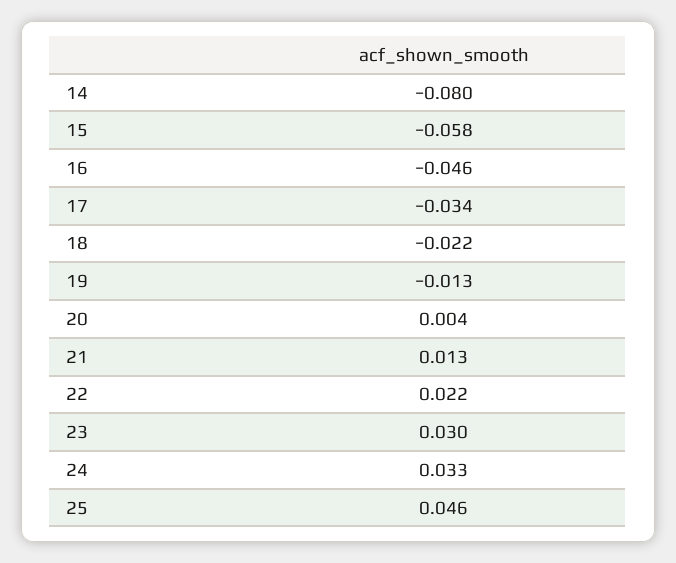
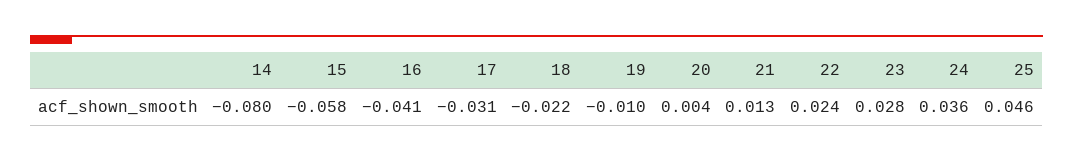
  {
    "14": -0.08,
    "15": -0.058,
-   "16": -0.046,
+   "16": -0.041,
-   "17": -0.034,
+   "17": -0.031,
    "18": -0.022,
-   "19": -0.013,
+   "19": -0.01,
    "20": 0.004,
    "21": 0.013,
-   "22": 0.022,
+   "22": 0.024,
-   "23": 0.03,
+   "23": 0.028,
-   "24": 0.033,
+   "24": 0.036,
    "25": 0.046
  }

